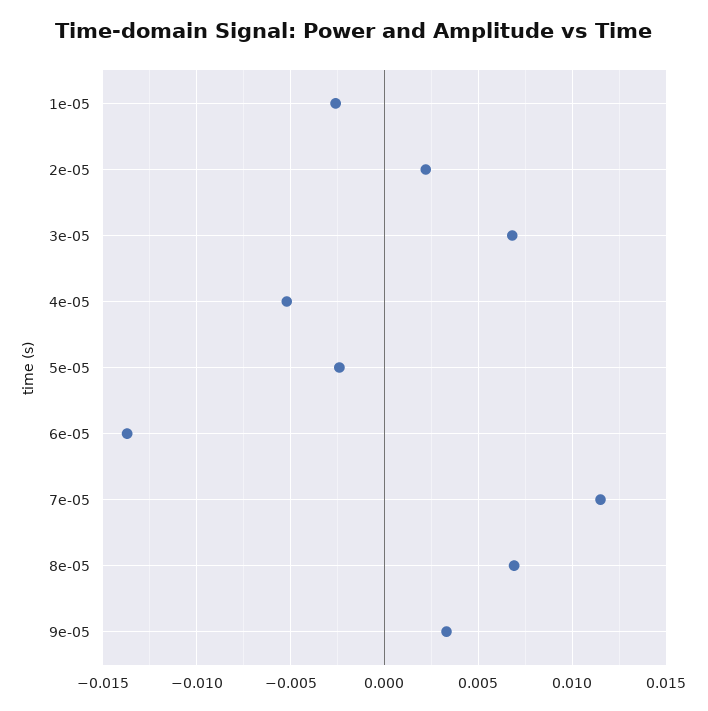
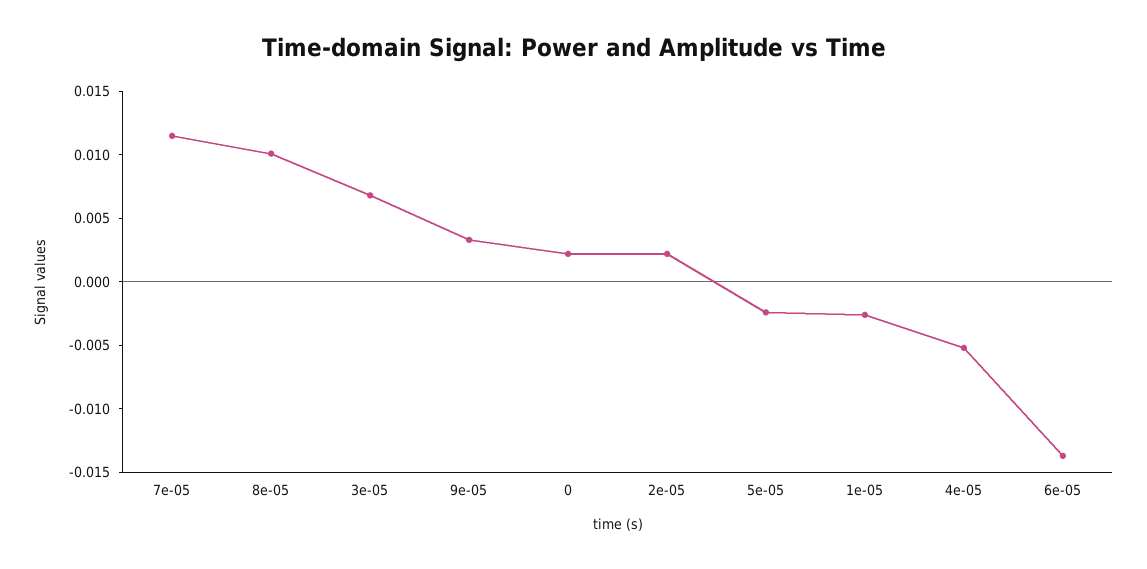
  {
    "1e-05": -0.0025,
    "2e-05": 0.002,
    "3e-05": 0.007,
    "4e-05": -0.005,
    "5e-05": -0.0025,
    "6e-05": -0.0135,
    "7e-05": 0.0115,
-   "8e-05": 0.007,
+   "8e-05": 0.01,
-   "9e-05": 0.0035
+   "9e-05": 0.0035,
+   "0": 0.002
  }

